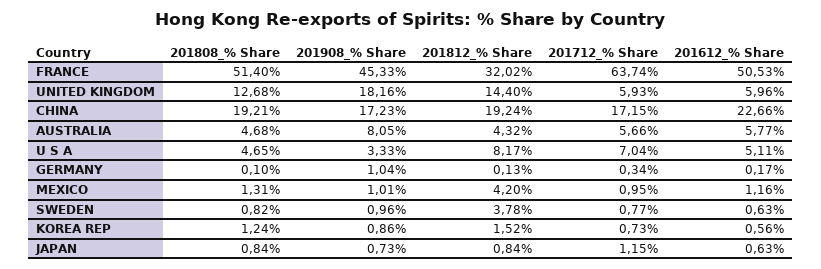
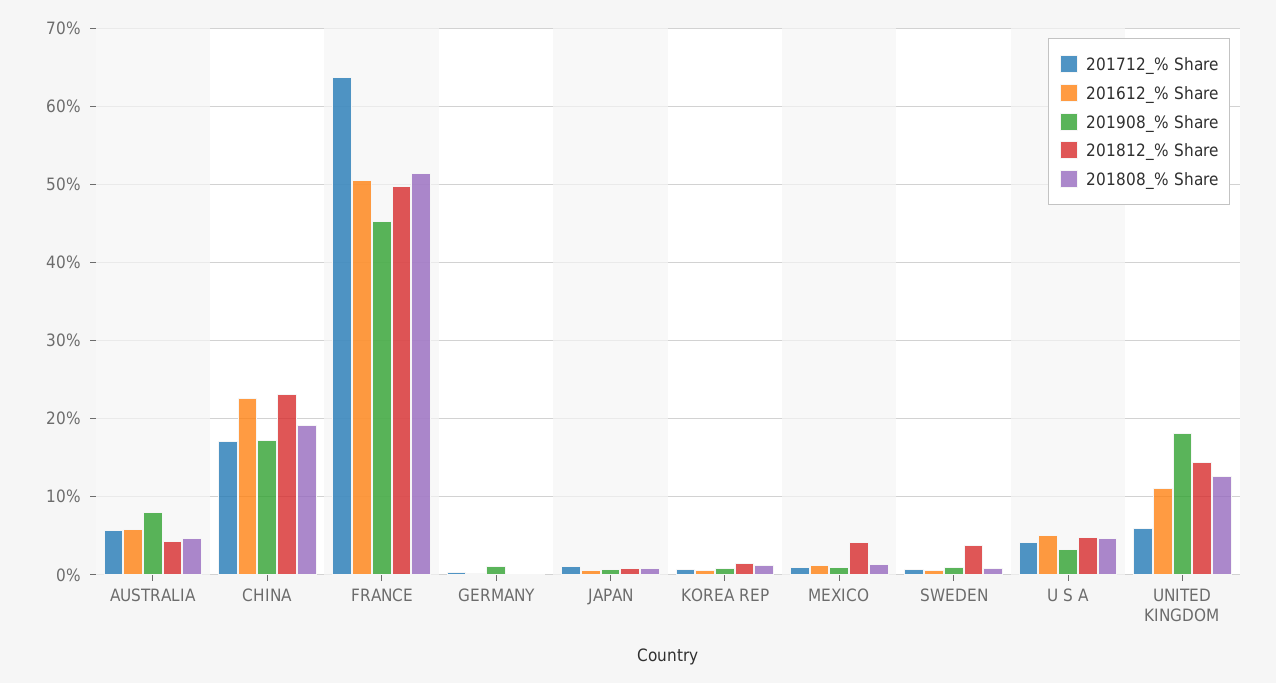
  {
    "201808_% Share": {
      "FRANCE": 51.4,
      "UNITED KINGDOM": 12.68,
      "CHINA": 19.21,
      "AUSTRALIA": 4.68,
      "U S A": 4.65,
      "GERMANY": 0.1,
      "MEXICO": 1.31,
      "SWEDEN": 0.82,
      "KOREA REP": 1.24,
      "JAPAN": 0.84
    },
    "201908_% Share": {
      "FRANCE": 45.33,
      "UNITED KINGDOM": 18.16,
      "CHINA": 17.23,
      "AUSTRALIA": 8.05,
      "U S A": 3.33,
      "GERMANY": 1.04,
      "MEXICO": 1.01,
      "SWEDEN": 0.96,
      "KOREA REP": 0.86,
      "JAPAN": 0.73
    },
    "201812_% Share": {
-     "FRANCE": 32.02,
+     "FRANCE": 50,
      "UNITED KINGDOM": 14.4,
-     "CHINA": 19.24,
+     "CHINA": 23,
      "AUSTRALIA": 4.32,
-     "U S A": 8.17,
+     "U S A": 5,
      "GERMANY": 0.13,
      "MEXICO": 4.2,
      "SWEDEN": 3.78,
      "KOREA REP": 1.52,
      "JAPAN": 0.84
    },
    "201712_% Share": {
      "FRANCE": 63.74,
      "UNITED KINGDOM": 5.93,
      "CHINA": 17.15,
      "AUSTRALIA": 5.66,
-     "U S A": 7.04,
+     "U S A": 4,
      "GERMANY": 0.34,
      "MEXICO": 0.95,
      "SWEDEN": 0.77,
      "KOREA REP": 0.73,
      "JAPAN": 1.15
    },
    "201612_% Share": {
      "FRANCE": 50.53,
-     "UNITED KINGDOM": 5.96,
+     "UNITED KINGDOM": 11,
      "CHINA": 22.66,
      "AUSTRALIA": 5.77,
      "U S A": 5.11,
      "GERMANY": 0.17,
      "MEXICO": 1.16,
      "SWEDEN": 0.63,
      "KOREA REP": 0.56,
      "JAPAN": 0.63
    }
  }

